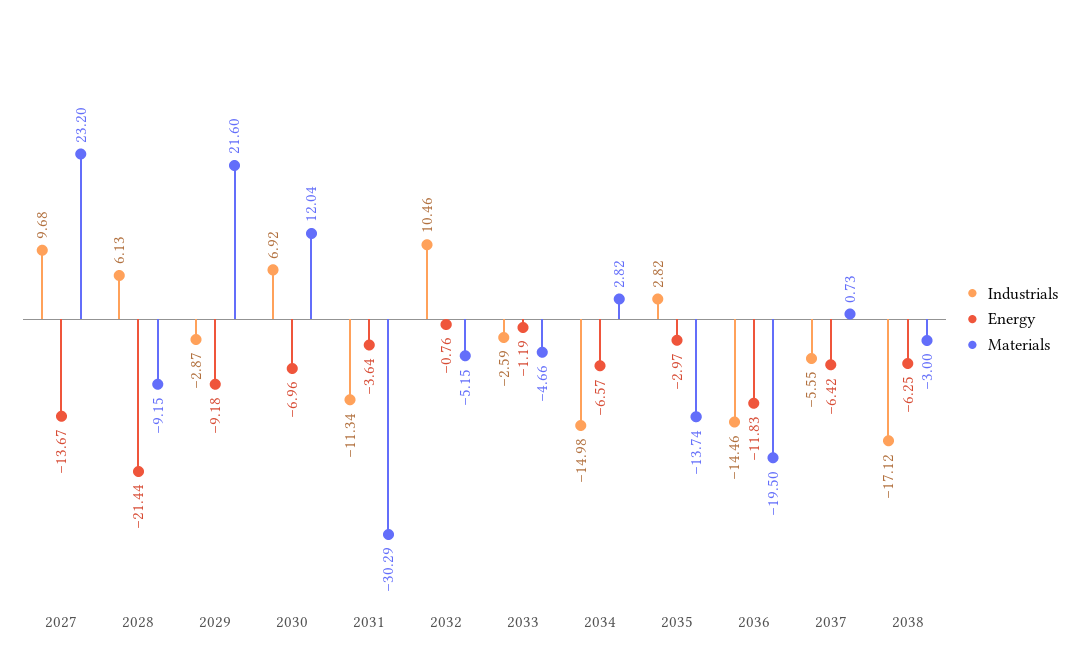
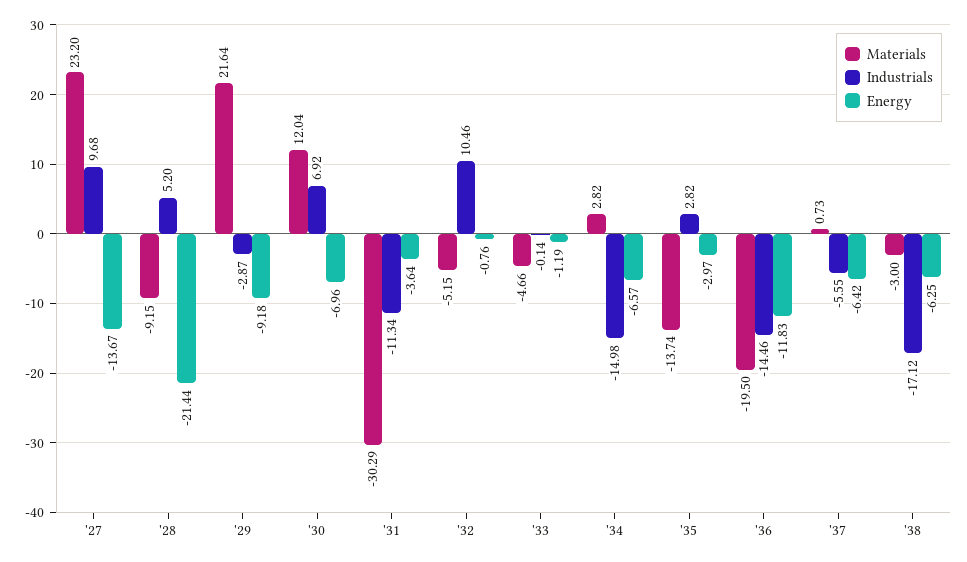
  {
    "Industrials": {
      "2027": 9.68,
-     "2028": 6.13,
+     "2028": 5.2,
      "2029": -2.87,
      "2030": 6.92,
      "2031": -11.34,
      "2032": 10.46,
-     "2033": -2.59,
+     "2033": -0.14,
      "2034": -14.98,
      "2035": 2.82,
      "2036": -14.46,
      "2037": -5.55,
      "2038": -17.12
    },
    "Energy": {
      "2027": -13.67,
      "2028": -21.44,
      "2029": -9.18,
      "2030": -6.96,
      "2031": -3.64,
      "2032": -0.76,
      "2033": -1.19,
      "2034": -6.57,
      "2035": -2.97,
      "2036": -11.83,
      "2037": -6.42,
      "2038": -6.25
    },
    "Materials": {
      "2027": 23.2,
      "2028": -9.15,
-     "2029": 21.6,
+     "2029": 21.64,
      "2030": 12.04,
      "2031": -30.29,
      "2032": -5.15,
      "2033": -4.66,
      "2034": 2.82,
      "2035": -13.74,
      "2036": -19.5,
      "2037": 0.73,
      "2038": -3
    }
  }

